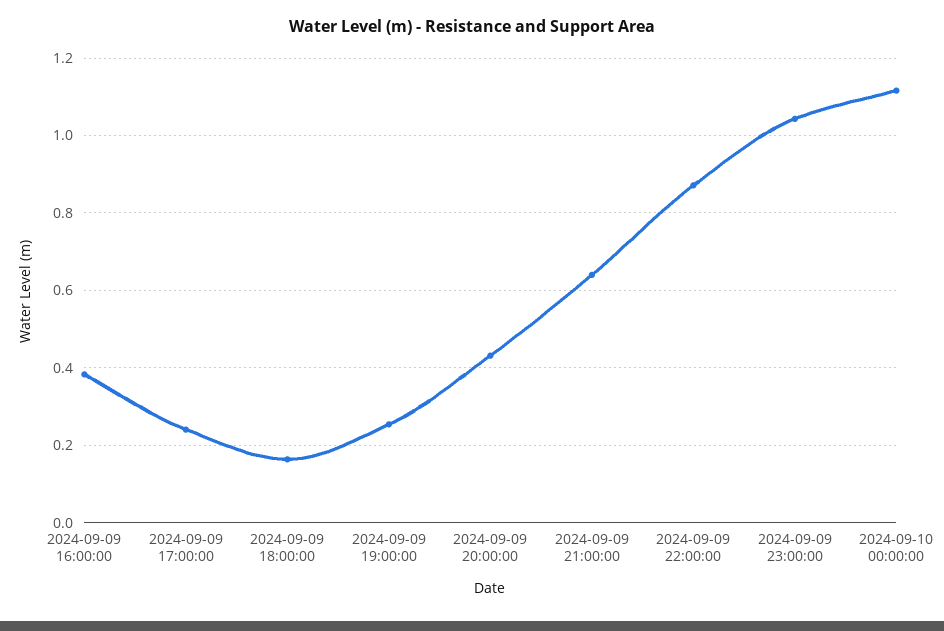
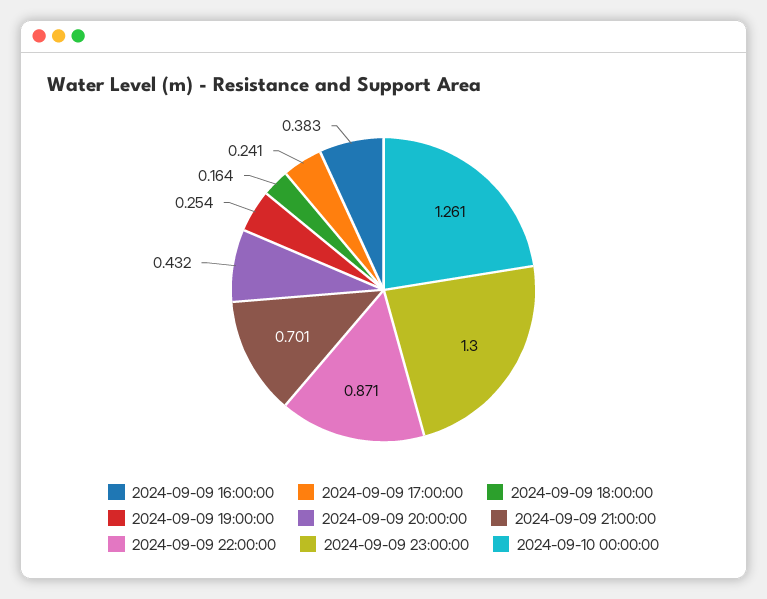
  {
    "2024-09-09 16:00:00": 0.383,
    "2024-09-09 17:00:00": 0.241,
    "2024-09-09 18:00:00": 0.164,
    "2024-09-09 19:00:00": 0.254,
    "2024-09-09 20:00:00": 0.432,
-   "2024-09-09 21:00:00": 0.64,
+   "2024-09-09 21:00:00": 0.701,
    "2024-09-09 22:00:00": 0.871,
-   "2024-09-09 23:00:00": 1.04,
+   "2024-09-09 23:00:00": 1.3,
-   "2024-09-10 00:00:00": 1.12
+   "2024-09-10 00:00:00": 1.261
  }

